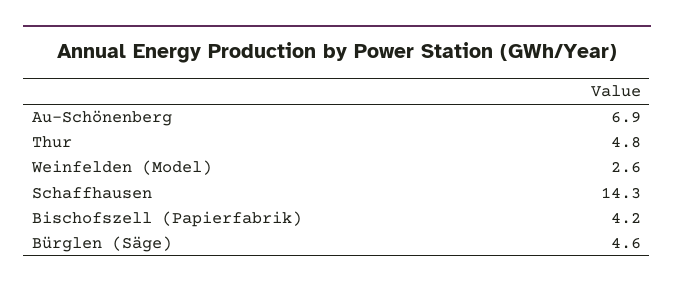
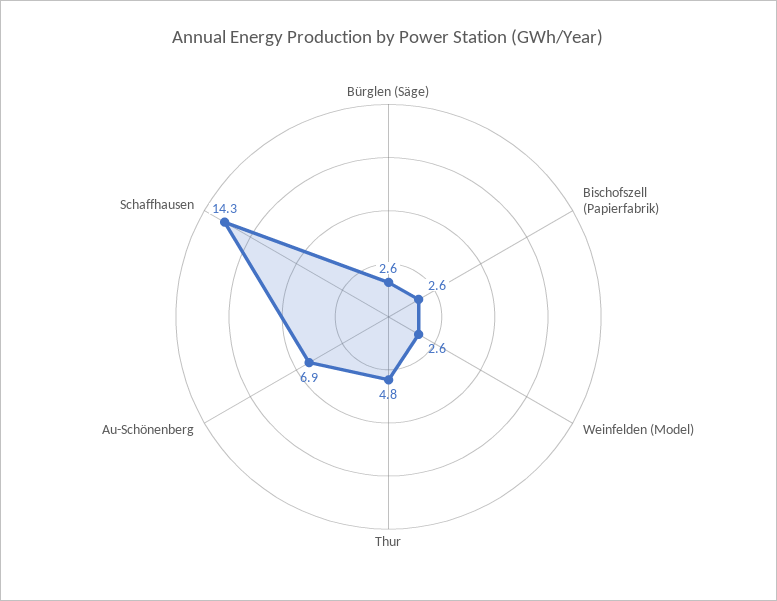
  {
    "Au-Schönenberg": 6.9,
    "Thur": 4.8,
    "Weinfelden (Model)": 2.6,
    "Schaffhausen": 14.3,
-   "Bischofszell (Papierfabrik)": 4.2,
+   "Bischofszell (Papierfabrik)": 2.6,
-   "Bürglen (Säge)": 4.6
+   "Bürglen (Säge)": 2.6
  }

